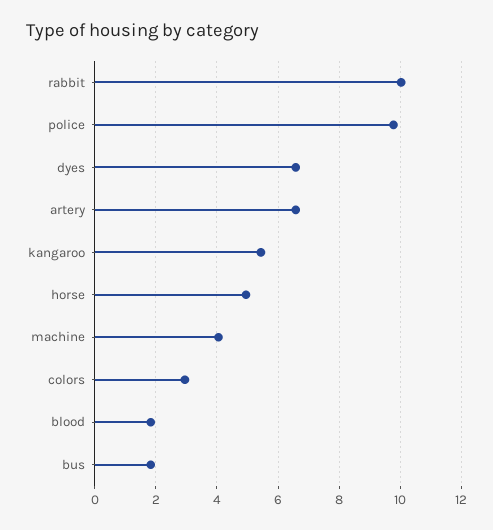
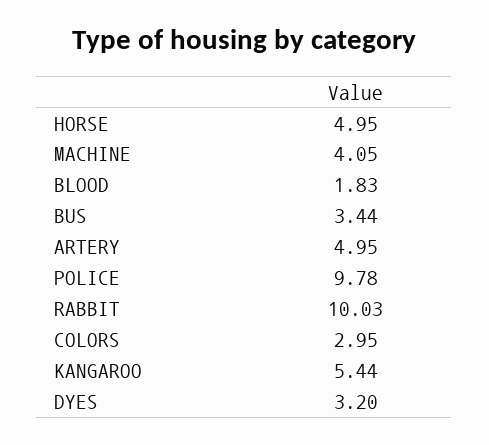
  {
    "rabbit": 10.03,
    "police": 9.78,
-   "dyes": 6.6,
+   "dyes": 3.2,
-   "artery": 6.6,
+   "artery": 4.95,
    "kangaroo": 5.44,
    "horse": 4.95,
    "machine": 4.05,
    "colors": 2.95,
    "blood": 1.83,
-   "bus": 1.8
+   "bus": 3.44
  }

